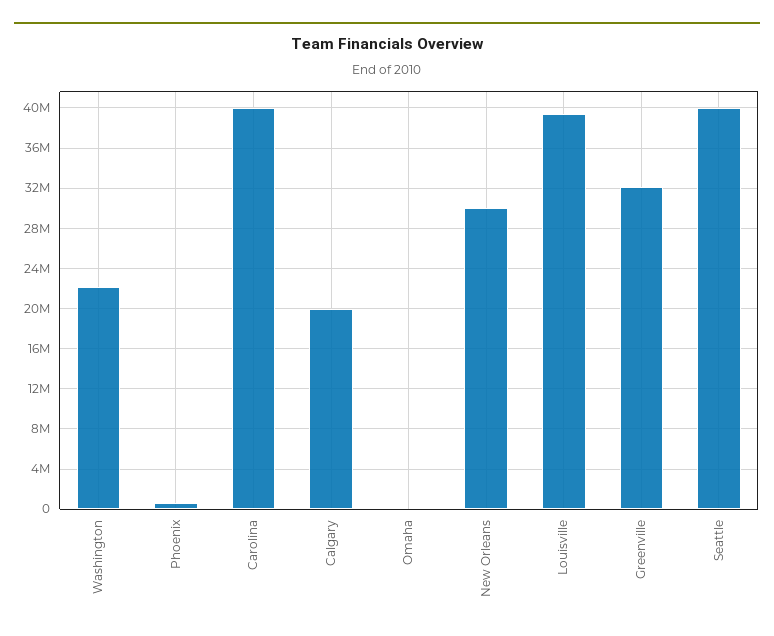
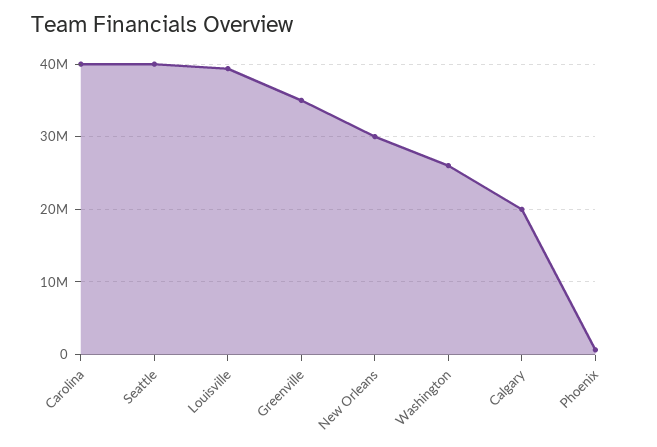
  {
-   "Washington": 22000000,
+   "Washington": 26000000,
    "Phoenix": 1000000,
    "Carolina": 40000000,
    "Calgary": 20000000,
-   "Omaha": 0,
    "New Orleans": 30000000,
    "Louisville": 39000000,
-   "Greenville": 32000000,
+   "Greenville": 35000000,
    "Seattle": 40000000
  }

